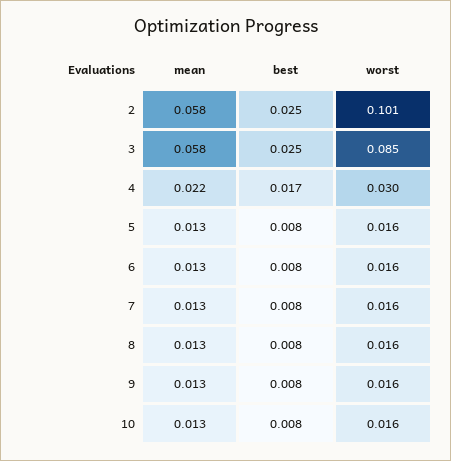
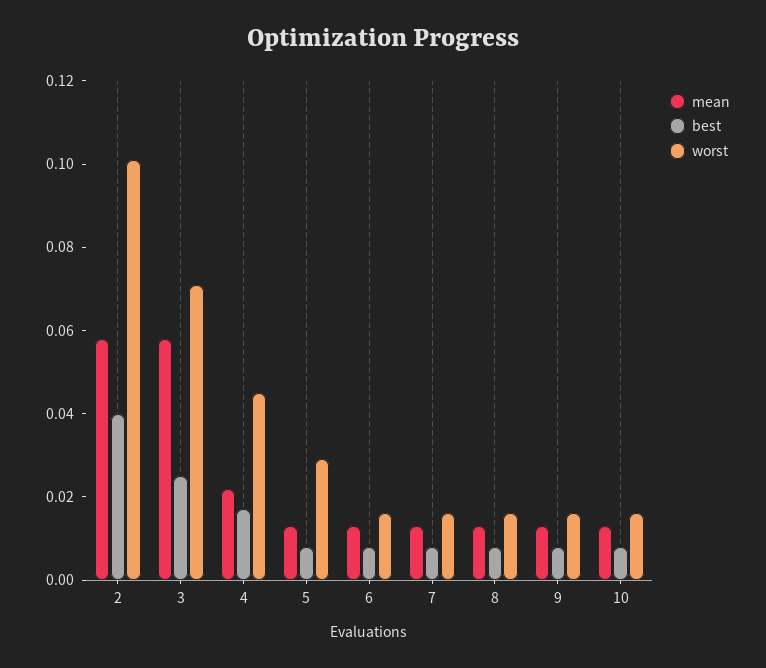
  {
    "mean": {
      "2": 0.058,
      "3": 0.058,
      "4": 0.022,
      "5": 0.013,
      "6": 0.013,
      "7": 0.013,
      "8": 0.013,
      "9": 0.013,
      "10": 0.013
    },
    "best": {
-     "2": 0.025,
+     "2": 0.04,
      "3": 0.025,
      "4": 0.017,
      "5": 0.008,
      "6": 0.008,
      "7": 0.008,
      "8": 0.008,
      "9": 0.008,
      "10": 0.008
    },
    "worst": {
      "2": 0.101,
-     "3": 0.085,
+     "3": 0.07,
-     "4": 0.03,
+     "4": 0.045,
-     "5": 0.016,
+     "5": 0.03,
      "6": 0.016,
      "7": 0.016,
      "8": 0.016,
      "9": 0.016,
      "10": 0.016
    }
  }

